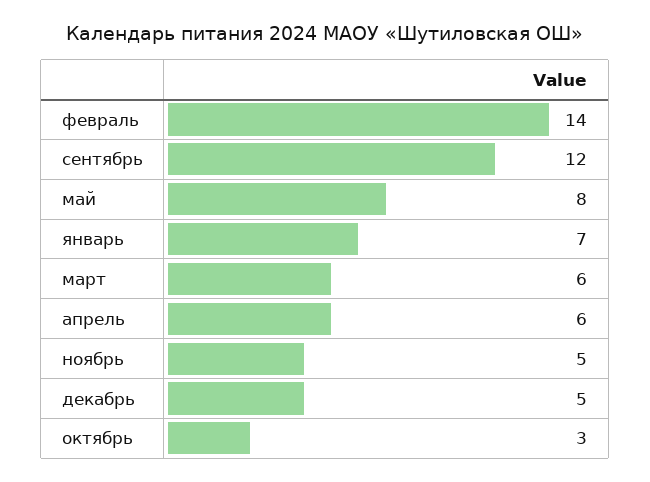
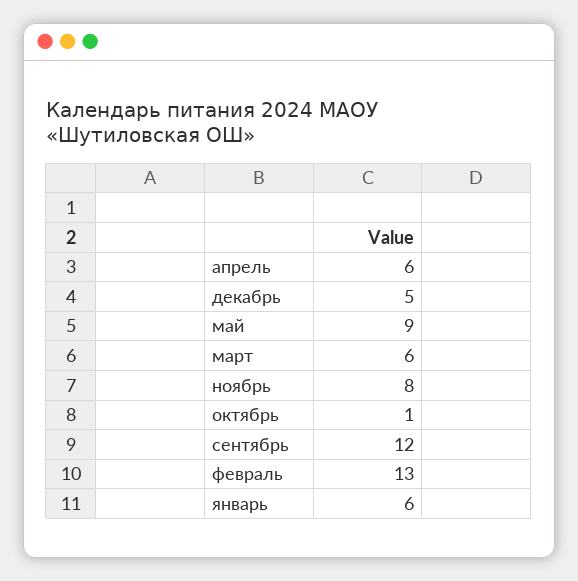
  {
-   "февраль": 14,
+   "февраль": 13,
    "сентябрь": 12,
-   "май": 8,
+   "май": 9,
-   "январь": 7,
+   "январь": 6,
    "март": 6,
    "апрель": 6,
-   "ноябрь": 5,
+   "ноябрь": 8,
    "декабрь": 5,
-   "октябрь": 3
+   "октябрь": 1
  }

